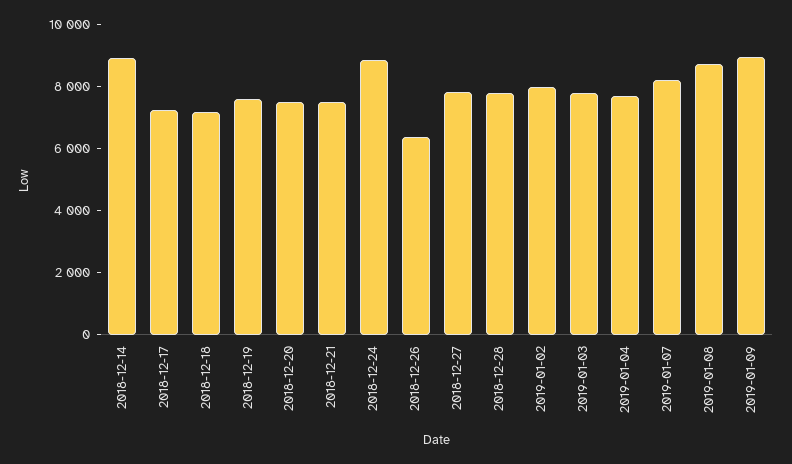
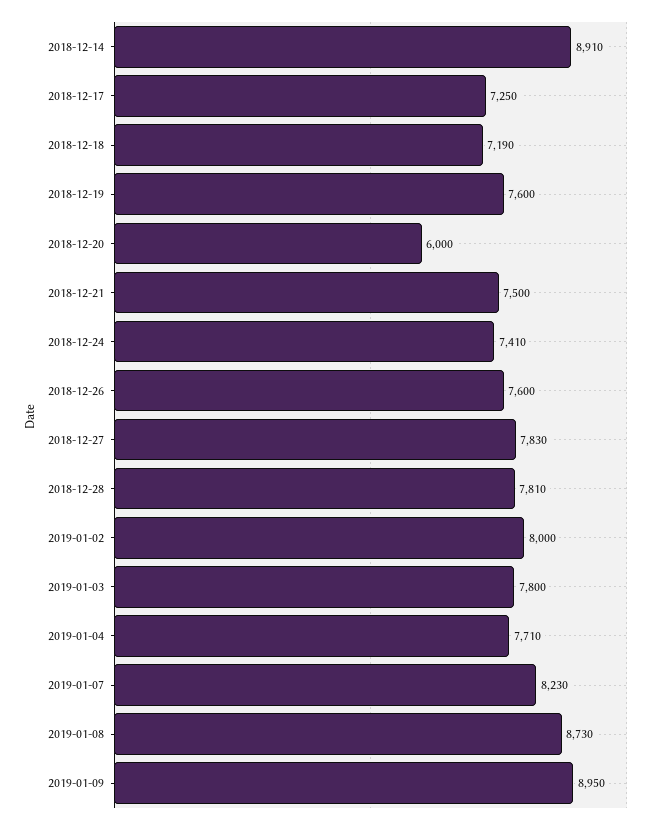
  {
    "2018-12-14": 8910,
    "2018-12-17": 7250,
    "2018-12-18": 7190,
    "2018-12-19": 7600,
-   "2018-12-20": 7500,
+   "2018-12-20": 6000,
    "2018-12-21": 7500,
-   "2018-12-24": 9000,
+   "2018-12-24": 7410,
-   "2018-12-26": 6500,
+   "2018-12-26": 7600,
    "2018-12-27": 7830,
    "2018-12-28": 7810,
    "2019-01-02": 8000,
    "2019-01-03": 7800,
    "2019-01-04": 7710,
    "2019-01-07": 8230,
    "2019-01-08": 8730,
    "2019-01-09": 8950
  }

